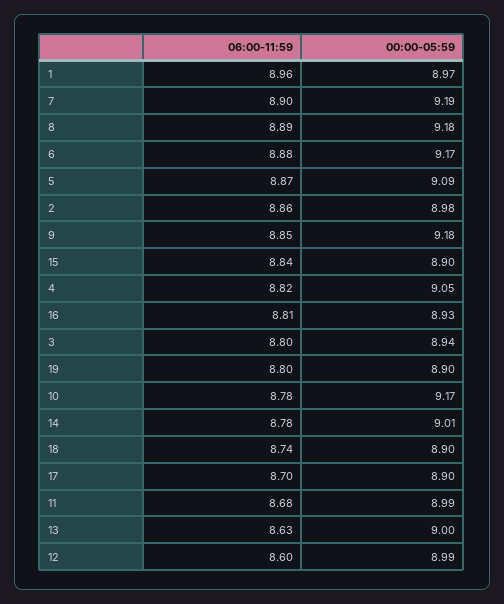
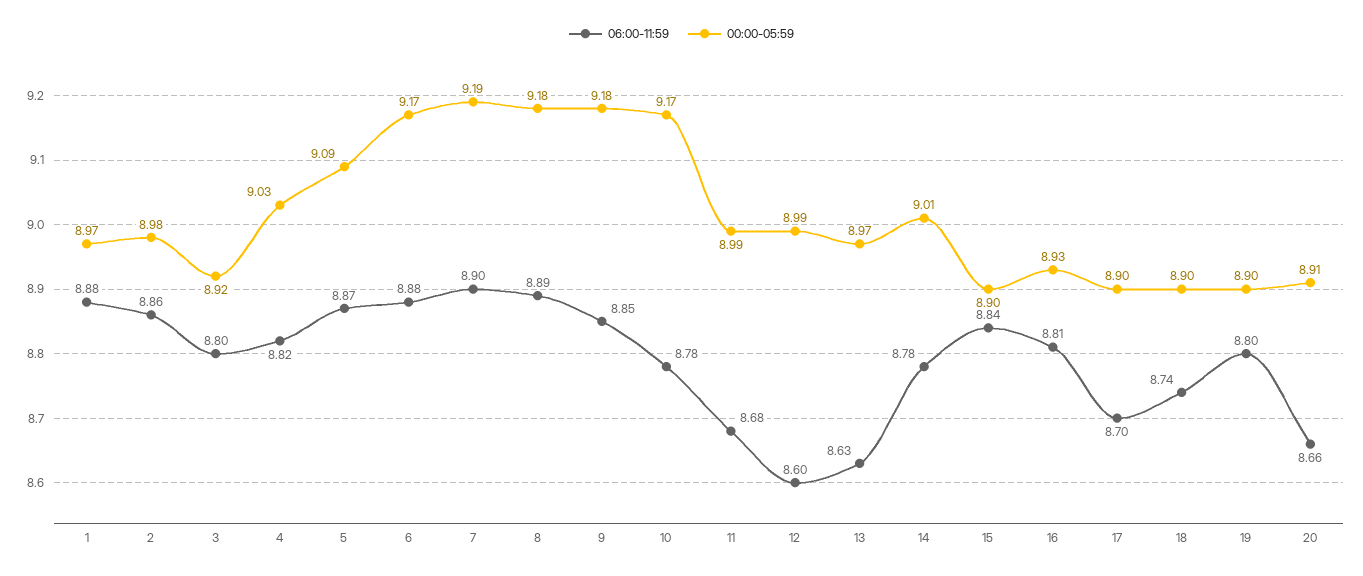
  {
    "06:00-11:59": {
-     "1": 8.96,
+     "1": 8.88,
      "7": 8.9,
      "8": 8.89,
      "6": 8.88,
      "5": 8.87,
      "2": 8.86,
      "9": 8.85,
      "15": 8.84,
      "4": 8.82,
      "16": 8.81,
      "3": 8.8,
      "19": 8.8,
      "10": 8.78,
      "14": 8.78,
      "18": 8.74,
      "17": 8.7,
      "11": 8.68,
      "13": 8.63,
-     "12": 8.6
+     "12": 8.6,
+     "20": 8.66
    },
    "00:00-05:59": {
      "1": 8.97,
      "7": 9.19,
      "8": 9.18,
      "6": 9.17,
      "5": 9.09,
      "2": 8.98,
      "9": 9.18,
      "15": 8.9,
-     "4": 9.05,
+     "4": 9.03,
      "16": 8.93,
-     "3": 8.94,
+     "3": 8.92,
      "19": 8.9,
      "10": 9.17,
      "14": 9.01,
      "18": 8.9,
      "17": 8.9,
      "11": 8.99,
-     "13": 9,
+     "13": 8.97,
-     "12": 8.99
+     "12": 8.99,
+     "20": 8.91
    }
  }

